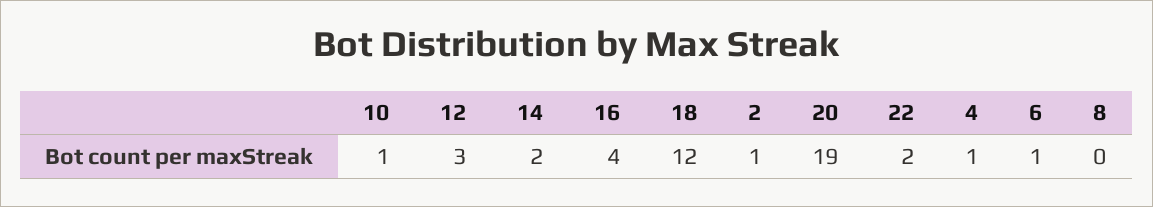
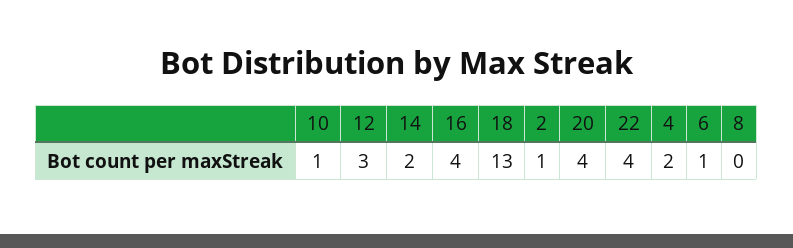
  {
    "10": 1,
    "12": 3,
    "14": 2,
    "16": 4,
-   "18": 12,
+   "18": 13,
    "2": 1,
-   "20": 19,
+   "20": 4,
-   "22": 2,
+   "22": 4,
-   "4": 1,
+   "4": 2,
    "6": 1,
    "8": 0
  }

